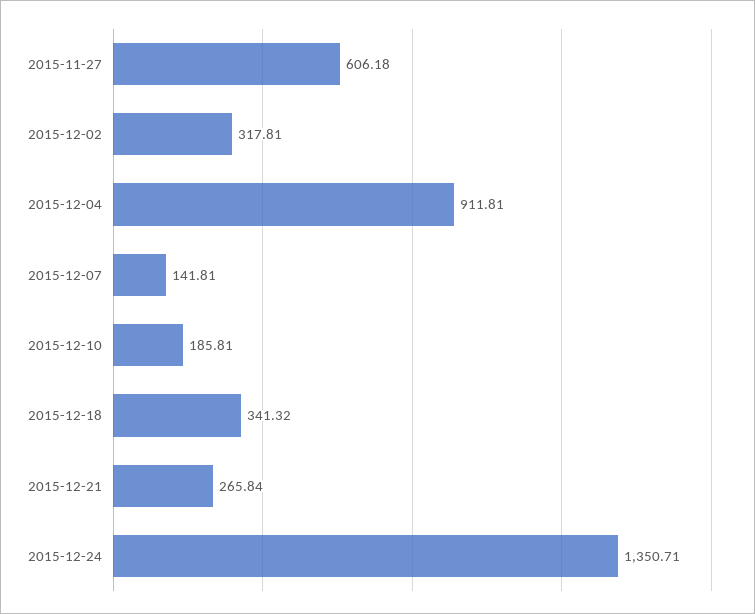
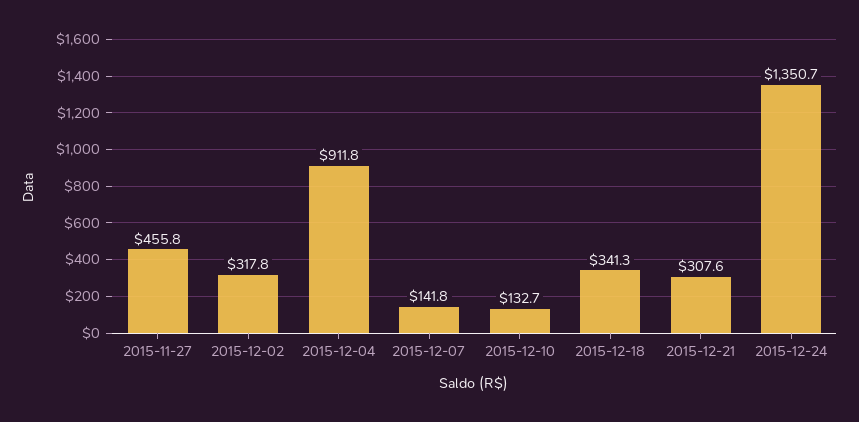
  {
-   "2015-11-27": 606.18,
+   "2015-11-27": 455.8,
    "2015-12-02": 317.81,
    "2015-12-04": 911.81,
    "2015-12-07": 141.81,
-   "2015-12-10": 185.81,
+   "2015-12-10": 132.7,
    "2015-12-18": 341.32,
-   "2015-12-21": 265.84,
+   "2015-12-21": 307.6,
    "2015-12-24": 1350.71
  }

